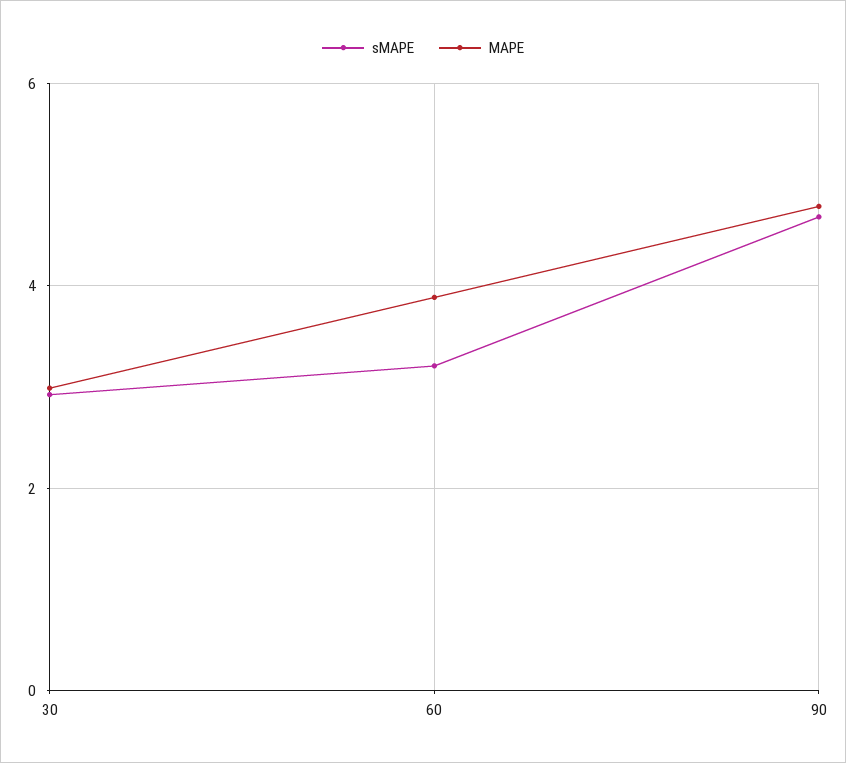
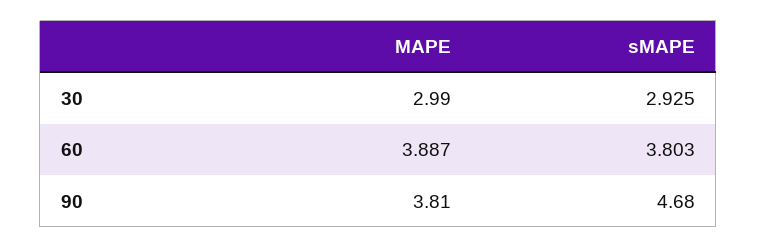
  {
    "sMAPE": {
      "30": 2.925,
-     "60": 3.2,
+     "60": 3.803,
      "90": 4.68
    },
    "MAPE": {
      "30": 2.99,
      "60": 3.887,
-     "90": 4.8
+     "90": 3.81
    }
  }

